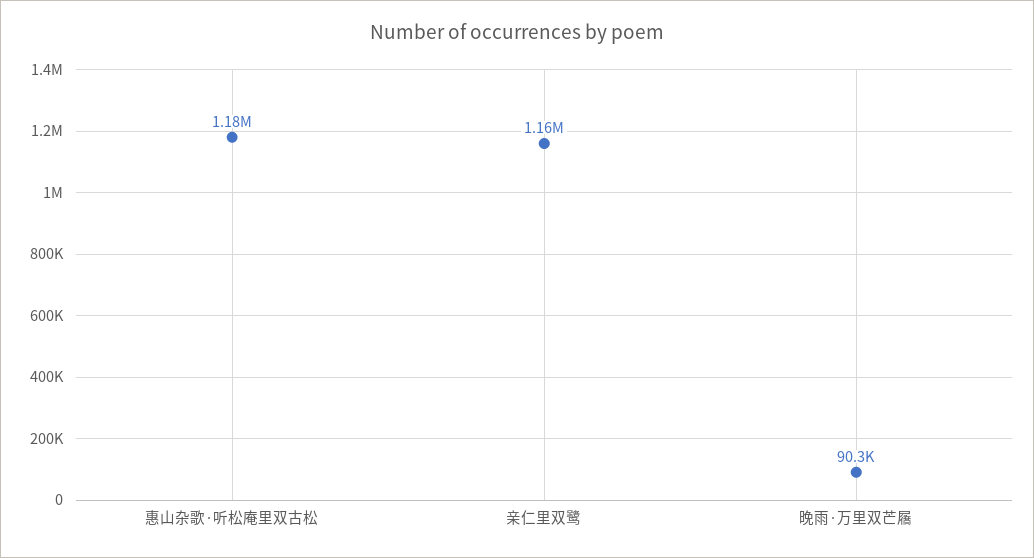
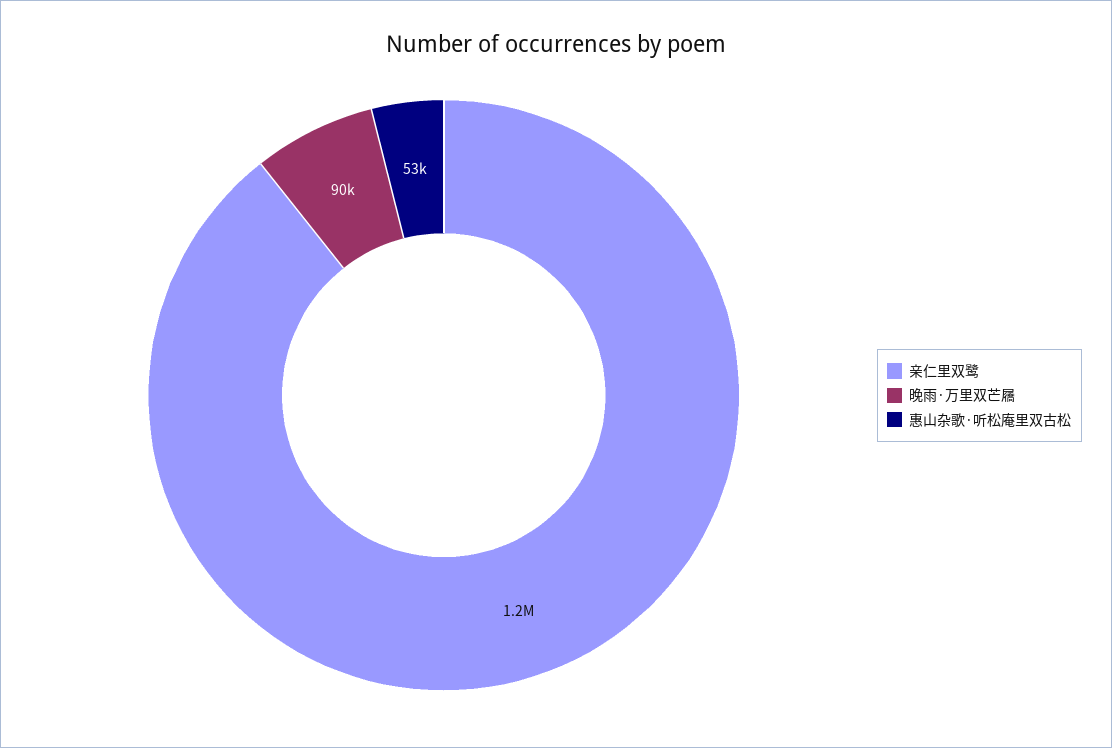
  {
-   "惠山杂歌·听松庵里双古松": 1180000,
+   "惠山杂歌·听松庵里双古松": 53000,
    "亲仁里双鹭": 1160000,
    "晚雨·万里双芒屩": 90300
  }

